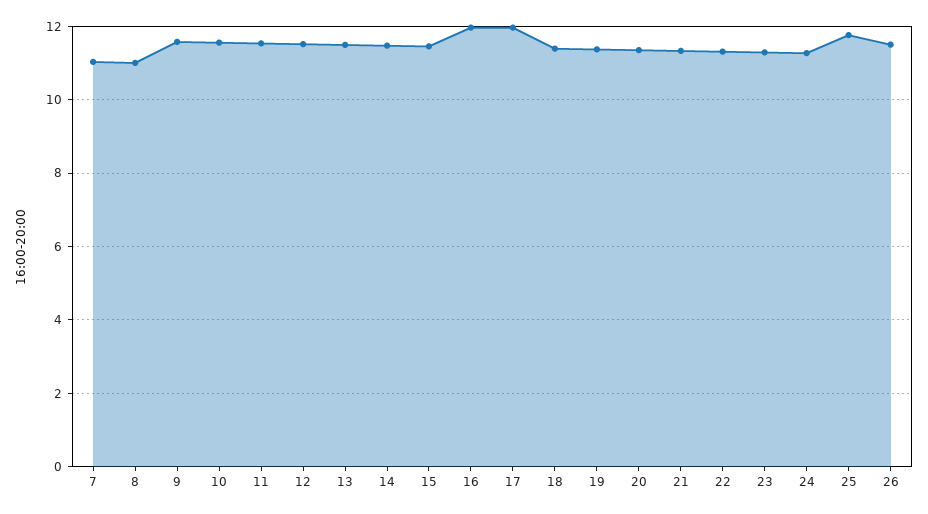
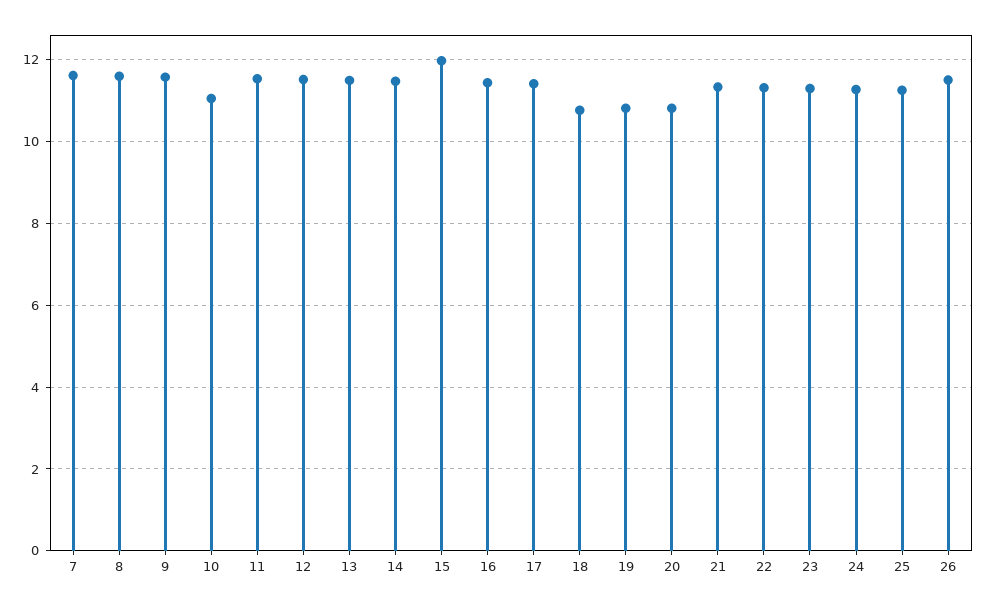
  {
-   "7": 11,
+   "7": 11.6,
-   "8": 11,
+   "8": 11.6,
    "9": 11.6,
-   "10": 11.6,
+   "10": 11,
    "11": 11.6,
    "12": 11.6,
    "13": 11.4,
    "14": 11.4,
-   "15": 11.4,
+   "15": 12,
-   "16": 12,
+   "16": 11.4,
-   "17": 12,
+   "17": 11.4,
-   "18": 11.4,
+   "18": 10.8,
-   "19": 11.4,
+   "19": 10.8,
-   "20": 11.4,
+   "20": 10.8,
    "21": 11.4,
    "22": 11.4,
    "23": 11.2,
    "24": 11.2,
-   "25": 11.8,
+   "25": 11.2,
    "26": 11.6
  }

